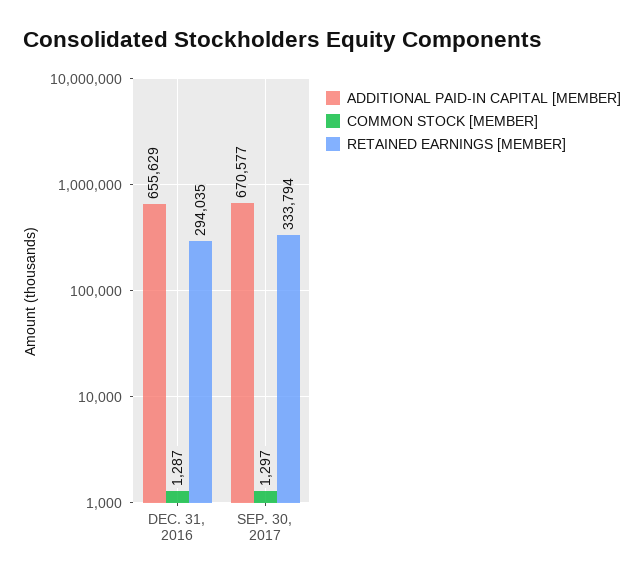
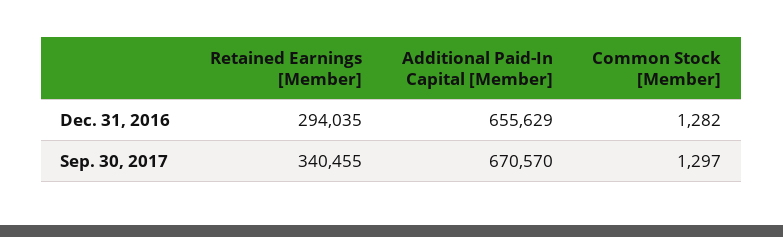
  {
    "ADDITIONAL PAID-IN CAPITAL [MEMBER]": {
      "DEC. 31, 2016": 655629,
-     "SEP. 30, 2017": 670577
+     "SEP. 30, 2017": 670570
    },
    "COMMON STOCK [MEMBER]": {
-     "DEC. 31, 2016": 1287,
+     "DEC. 31, 2016": 1282,
      "SEP. 30, 2017": 1297
    },
    "RETAINED EARNINGS [MEMBER]": {
      "DEC. 31, 2016": 294035,
-     "SEP. 30, 2017": 333794
+     "SEP. 30, 2017": 340455
    }
  }

